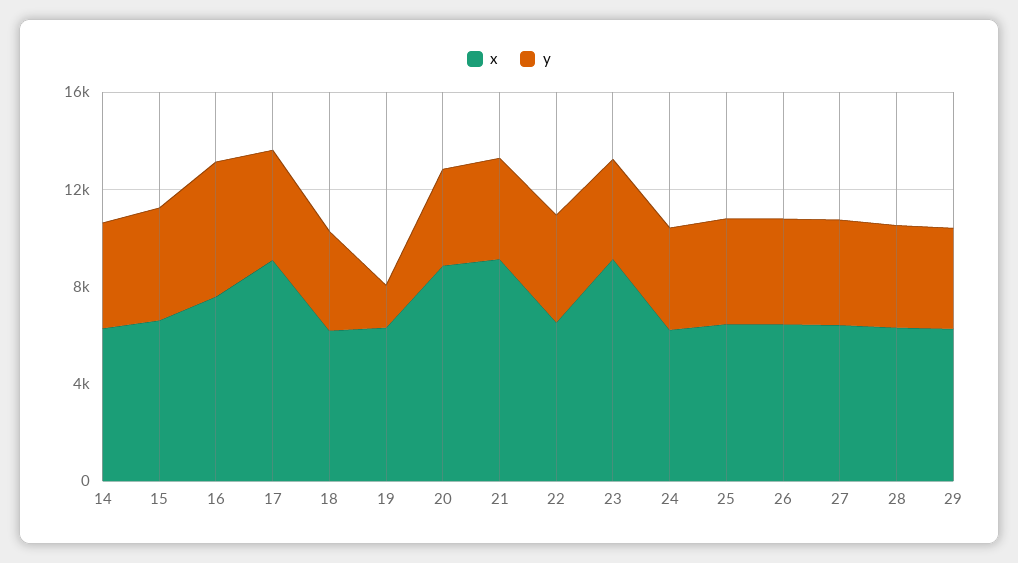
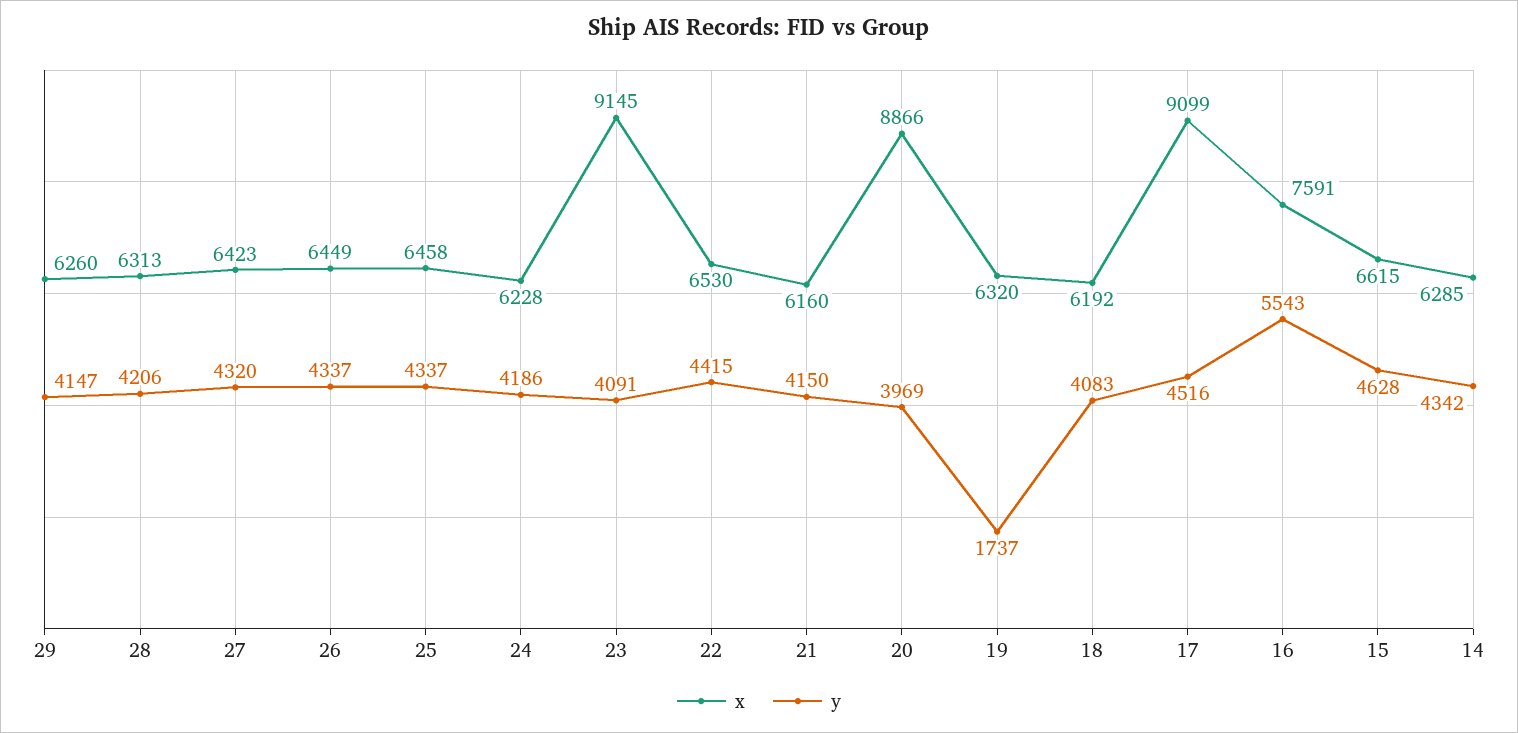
  {
    "x": {
      "14": 6285,
      "15": 6615,
      "16": 7591,
      "17": 9099,
      "18": 6192,
      "19": 6320,
      "20": 8866,
-     "21": 9000,
+     "21": 6160,
      "22": 6530,
      "23": 9145,
      "24": 6228,
      "25": 6458,
      "26": 6449,
      "27": 6423,
      "28": 6313,
      "29": 6260
    },
    "y": {
      "14": 4342,
      "15": 4628,
      "16": 5543,
      "17": 4516,
      "18": 4083,
      "19": 1737,
      "20": 3969,
      "21": 4150,
      "22": 4415,
      "23": 4091,
      "24": 4186,
      "25": 4337,
      "26": 4337,
      "27": 4320,
      "28": 4206,
      "29": 4147
    }
  }

